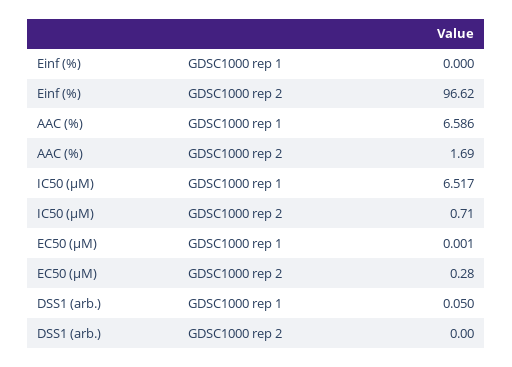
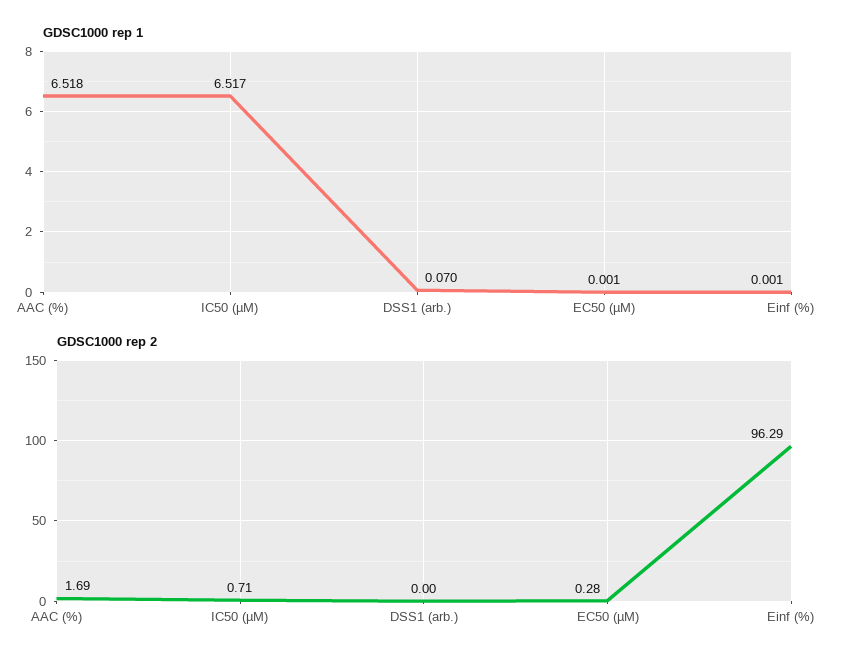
  {
    "GDSC1000 rep 1": {
-     "Einf (%)": 0,
+     "Einf (%)": 0.001,
-     "AAC (%)": 6.586,
+     "AAC (%)": 6.518,
      "IC50 (µM)": 6.517,
      "EC50 (µM)": 0.001,
-     "DSS1 (arb.)": 0.05
+     "DSS1 (arb.)": 0.07
    },
    "GDSC1000 rep 2": {
-     "Einf (%)": 96.62,
+     "Einf (%)": 96.29,
      "AAC (%)": 1.69,
      "IC50 (µM)": 0.71,
      "EC50 (µM)": 0.28,
      "DSS1 (arb.)": 0
    }
  }

